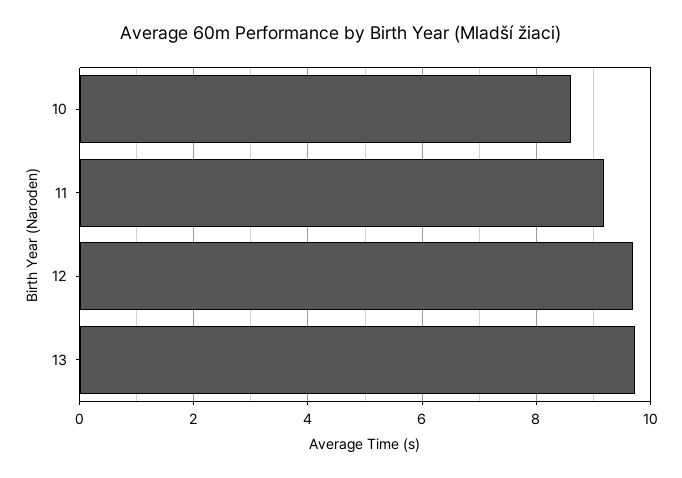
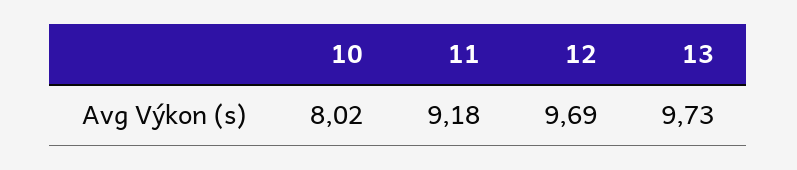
  {
-   "10": 8.6,
+   "10": 8.02,
    "11": 9.18,
    "12": 9.69,
    "13": 9.73
  }

